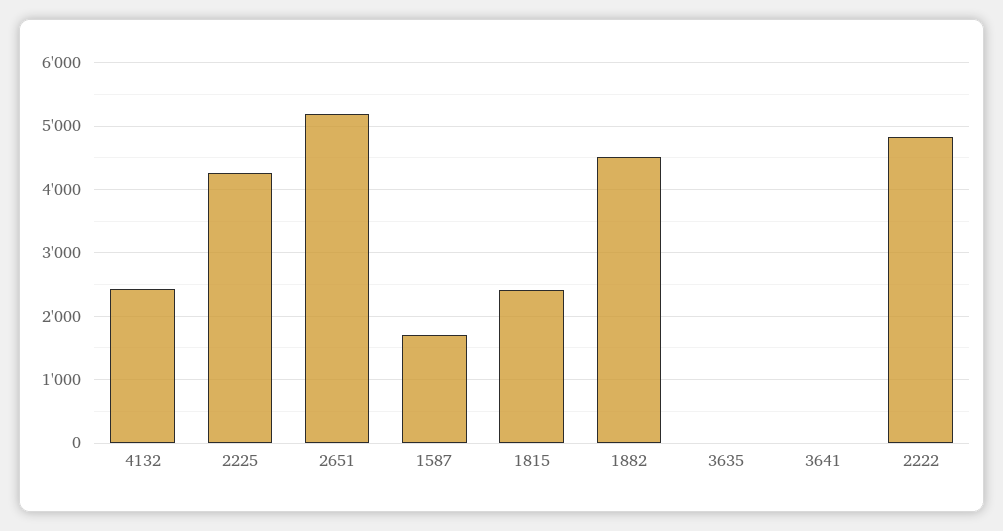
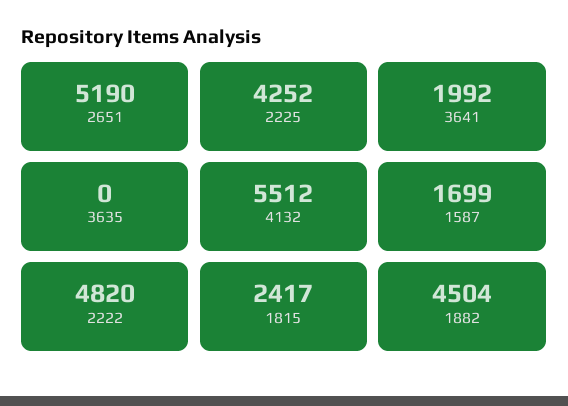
  {
-   "4132": 2400,
+   "4132": 5512,
    "2225": 4252,
    "2651": 5190,
    "1587": 1699,
    "1815": 2417,
    "1882": 4504,
    "3635": 0,
-   "3641": 0,
+   "3641": 1992,
    "2222": 4820
  }

